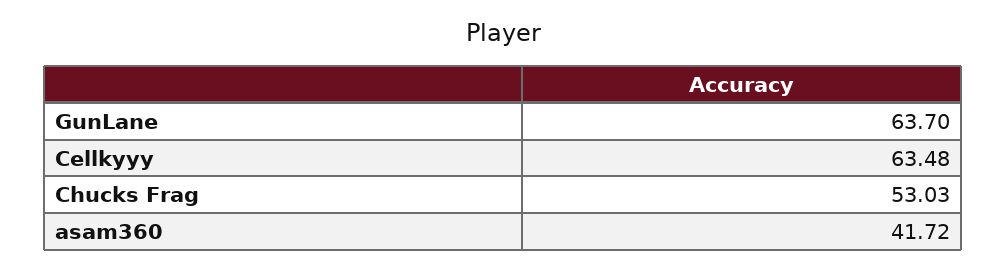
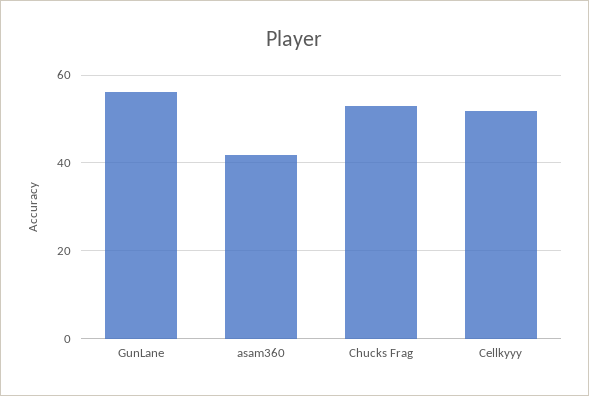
  {
-   "GunLane": 63.7,
+   "GunLane": 56,
-   "Cellkyyy": 63.48,
+   "Cellkyyy": 52,
    "Chucks Frag": 53.03,
    "asam360": 41.72
  }

